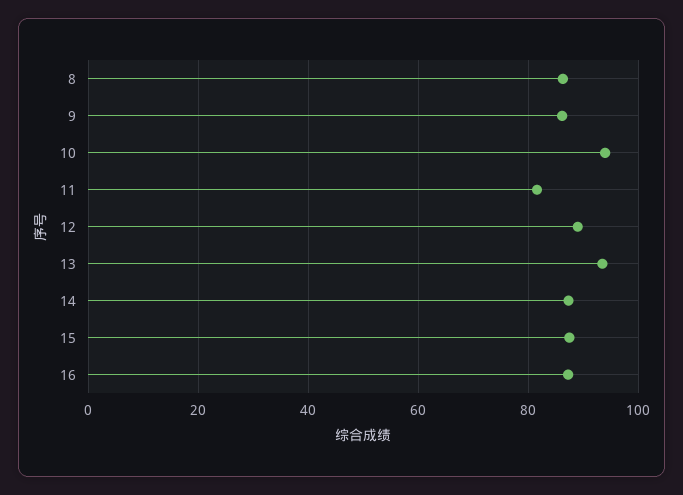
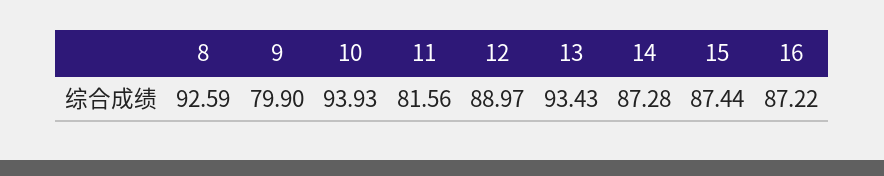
  {
-   "8": 86,
+   "8": 92.59,
-   "9": 86,
+   "9": 79.9,
    "10": 93.93,
    "11": 81.56,
    "12": 88.97,
    "13": 93.43,
    "14": 87.28,
    "15": 87.44,
    "16": 87.22
  }

